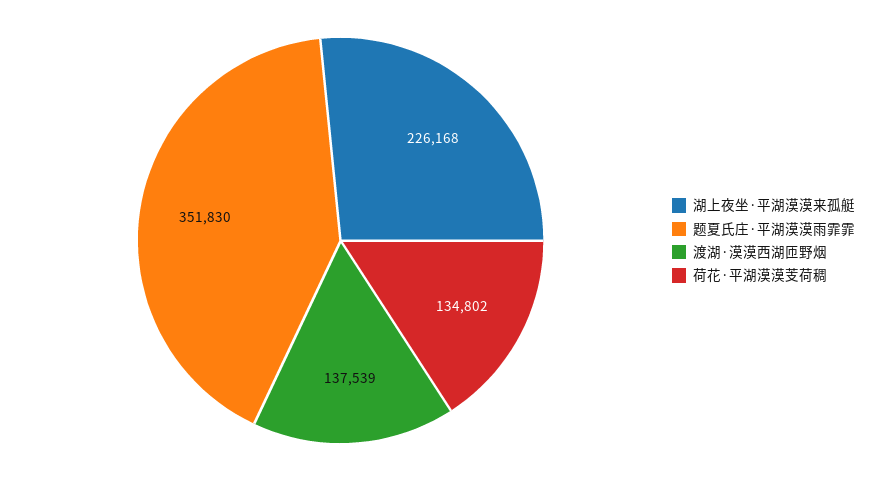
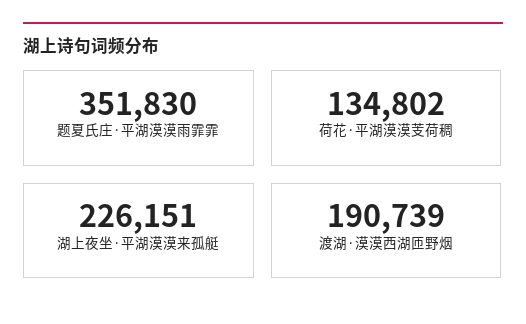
  {
-   "湖上夜坐·平湖漠漠来孤艇": 226168,
+   "湖上夜坐·平湖漠漠来孤艇": 226151,
    "题夏氏庄·平湖漠漠雨霏霏": 351830,
-   "渡湖·漠漠西湖匝野烟": 137539,
+   "渡湖·漠漠西湖匝野烟": 190739,
    "荷花·平湖漠漠芰荷稠": 134802
  }

